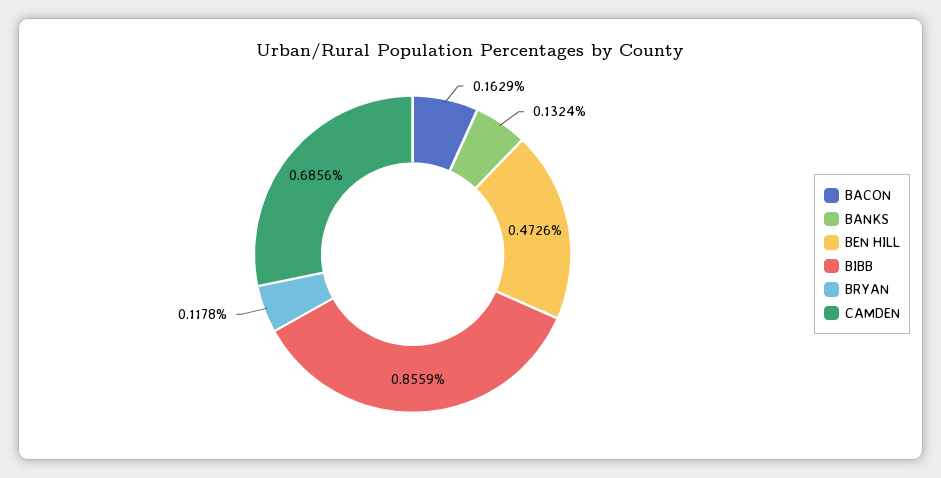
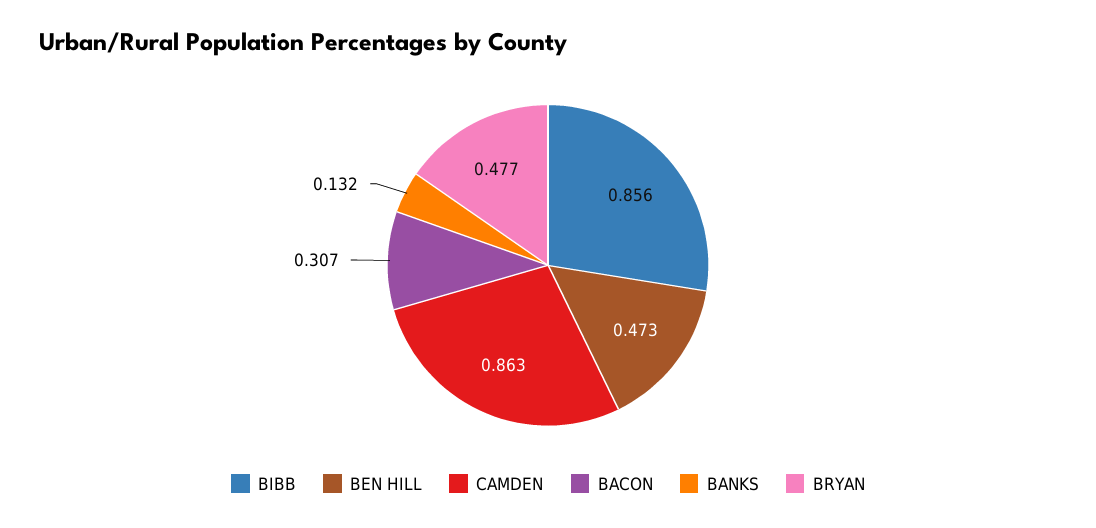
  {
-   "BACON": 0.1629,
+   "BACON": 0.307,
    "BANKS": 0.1324,
    "BEN HILL": 0.4726,
    "BIBB": 0.8559,
-   "BRYAN": 0.1178,
+   "BRYAN": 0.477,
-   "CAMDEN": 0.6856
+   "CAMDEN": 0.863
  }

